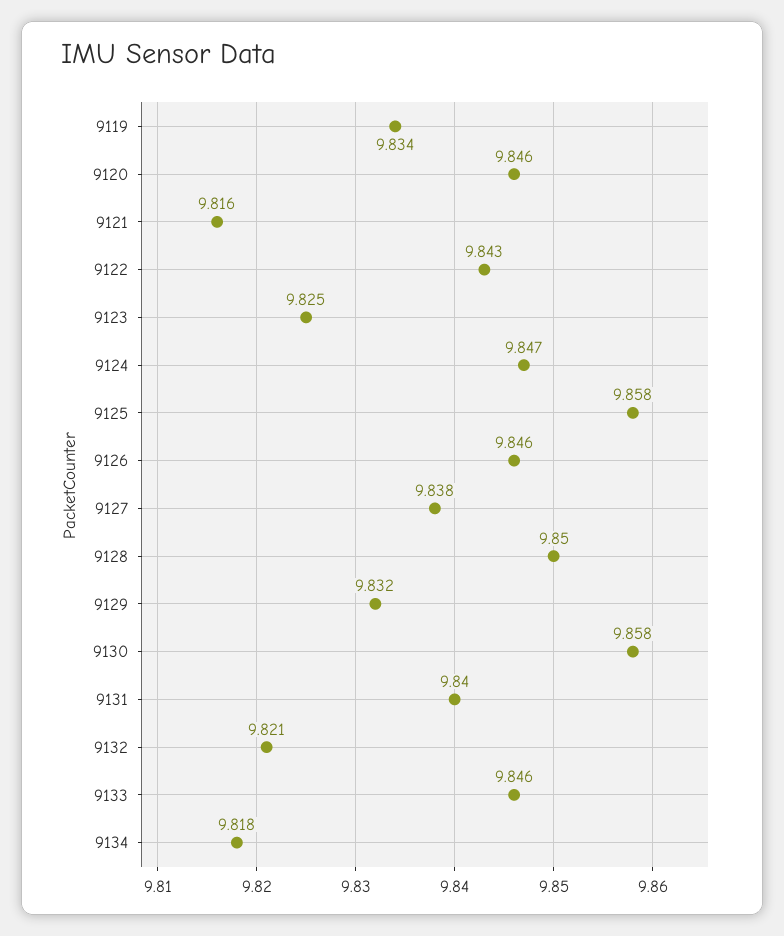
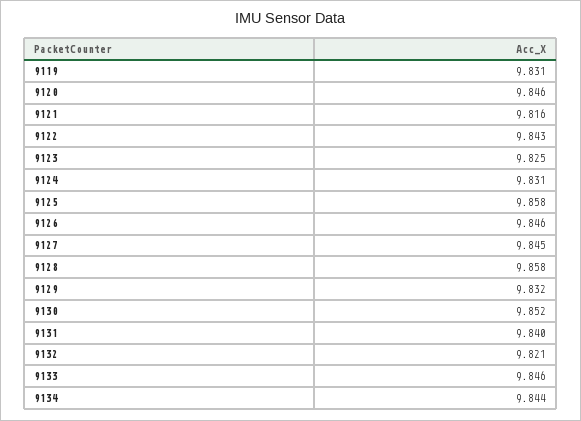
  {
-   "9119": 9.834,
+   "9119": 9.831,
    "9120": 9.846,
    "9121": 9.816,
    "9122": 9.843,
    "9123": 9.825,
-   "9124": 9.847,
+   "9124": 9.831,
    "9125": 9.858,
    "9126": 9.846,
-   "9127": 9.838,
+   "9127": 9.845,
-   "9128": 9.85,
+   "9128": 9.858,
    "9129": 9.832,
-   "9130": 9.858,
+   "9130": 9.852,
    "9131": 9.84,
    "9132": 9.821,
    "9133": 9.846,
-   "9134": 9.818
+   "9134": 9.844
  }

